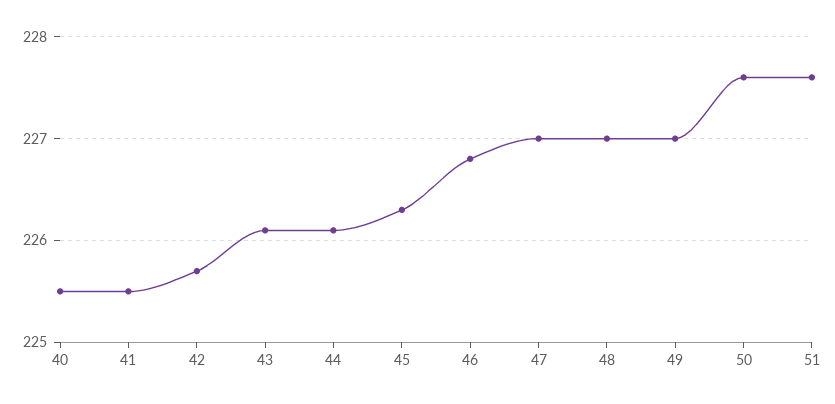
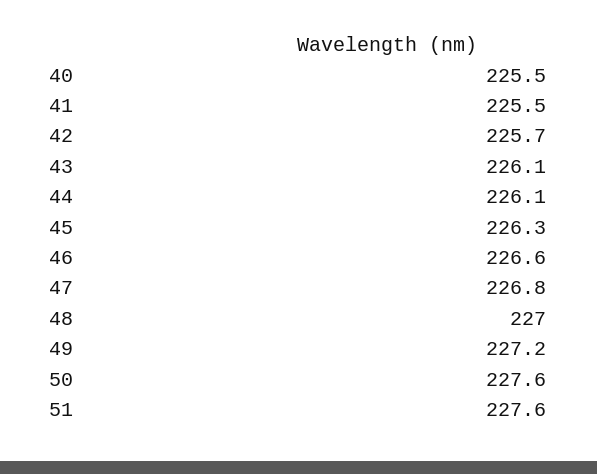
  {
    "40": 225.5,
    "41": 225.5,
    "42": 225.7,
    "43": 226.1,
    "44": 226.1,
    "45": 226.3,
-   "46": 226.8,
+   "46": 226.6,
-   "47": 227,
+   "47": 226.8,
    "48": 227,
-   "49": 227,
+   "49": 227.2,
    "50": 227.6,
    "51": 227.6
  }

